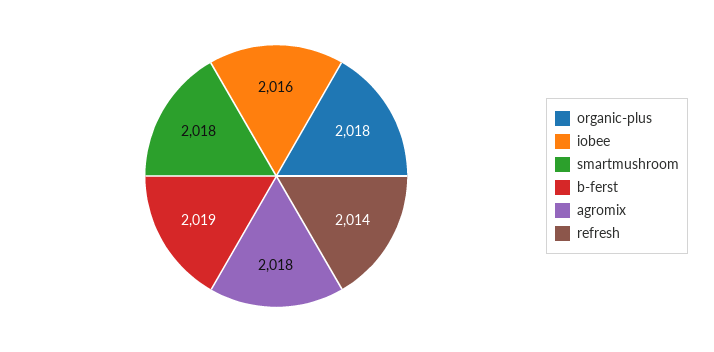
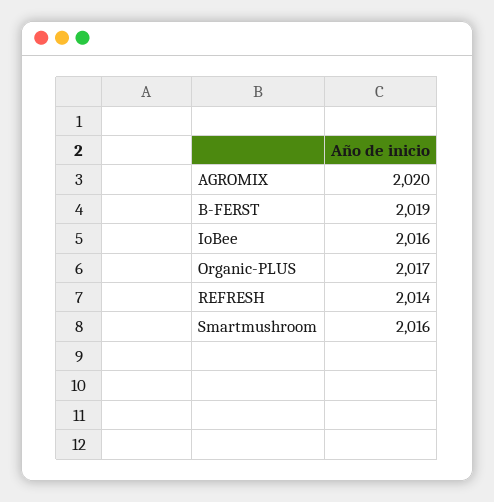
  {
-   "organic-plus": 2018,
+   "organic-plus": 2017,
    "iobee": 2016,
-   "smartmushroom": 2018,
+   "smartmushroom": 2016,
    "b-ferst": 2019,
-   "agromix": 2018,
+   "agromix": 2020,
    "refresh": 2014
  }

